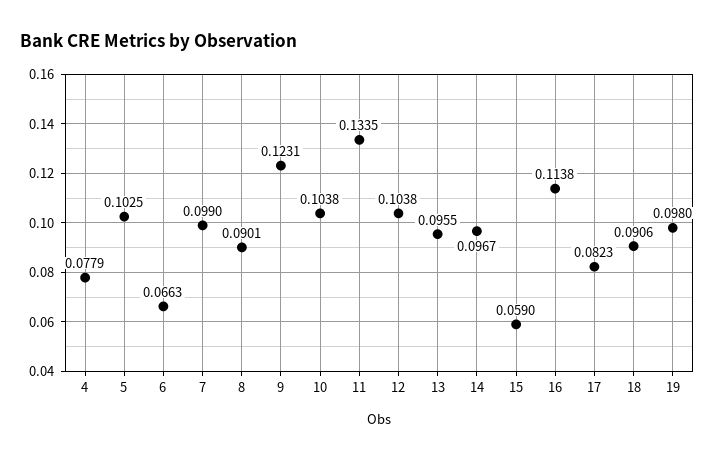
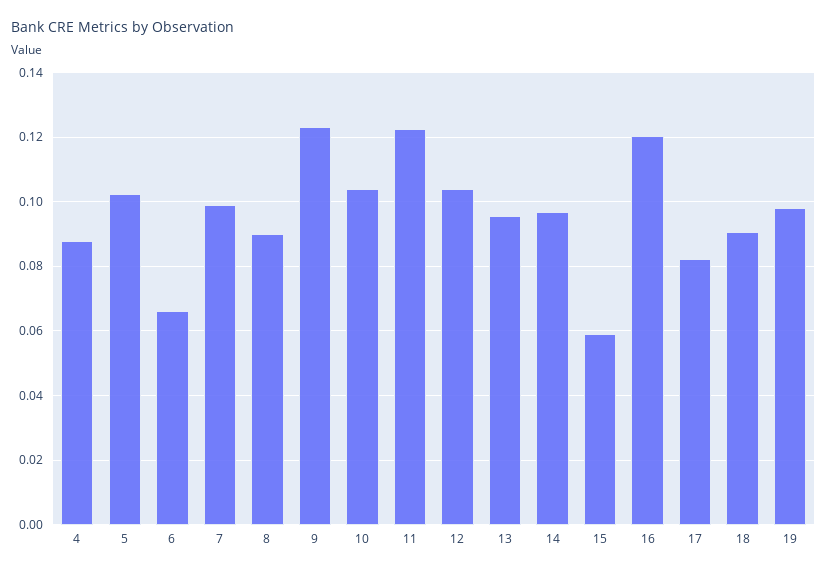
  {
-   "4": 0.0779,
+   "4": 0.088,
    "5": 0.1025,
    "6": 0.0663,
    "7": 0.099,
    "8": 0.0901,
    "9": 0.1231,
    "10": 0.1038,
-   "11": 0.1335,
+   "11": 0.122,
    "12": 0.1038,
    "13": 0.0955,
    "14": 0.0967,
    "15": 0.059,
-   "16": 0.1138,
+   "16": 0.12,
    "17": 0.0823,
    "18": 0.0906,
    "19": 0.098
  }

